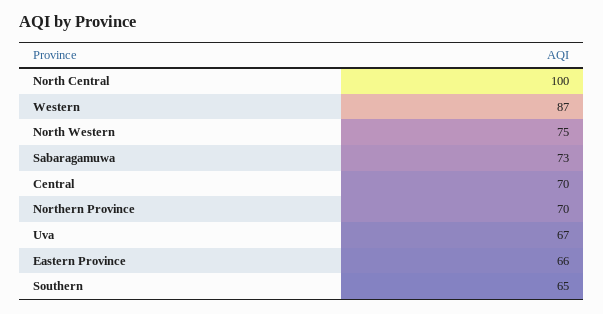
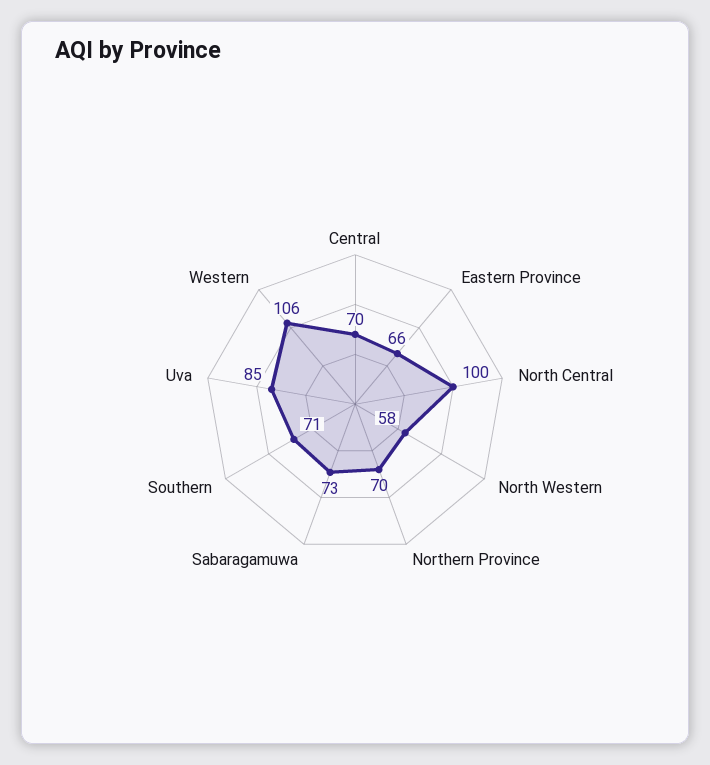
  {
    "North Central": 100,
-   "Western": 87,
+   "Western": 106,
-   "North Western": 75,
+   "North Western": 58,
    "Sabaragamuwa": 73,
    "Central": 70,
    "Northern Province": 70,
-   "Uva": 67,
+   "Uva": 85,
    "Eastern Province": 66,
-   "Southern": 65
+   "Southern": 71
  }

